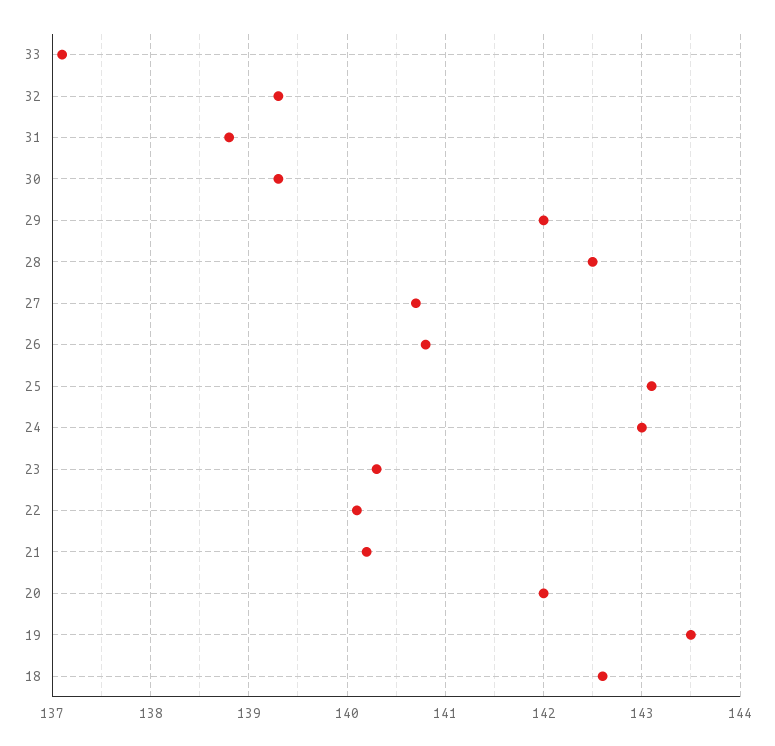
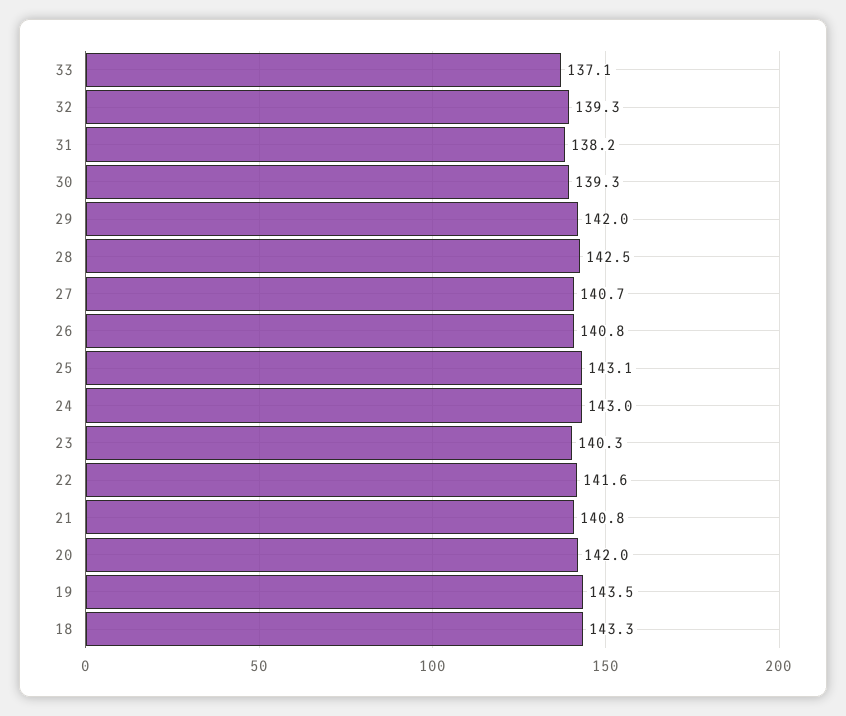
  {
    "33": 137.1,
    "32": 139.3,
-   "31": 138.8,
+   "31": 138.2,
    "30": 139.3,
    "29": 142,
    "28": 142.5,
    "27": 140.7,
    "26": 140.8,
    "25": 143.1,
    "24": 143,
    "23": 140.3,
-   "22": 140.1,
+   "22": 141.6,
-   "21": 140.2,
+   "21": 140.8,
    "20": 142,
    "19": 143.5,
-   "18": 142.6
+   "18": 143.3
  }

